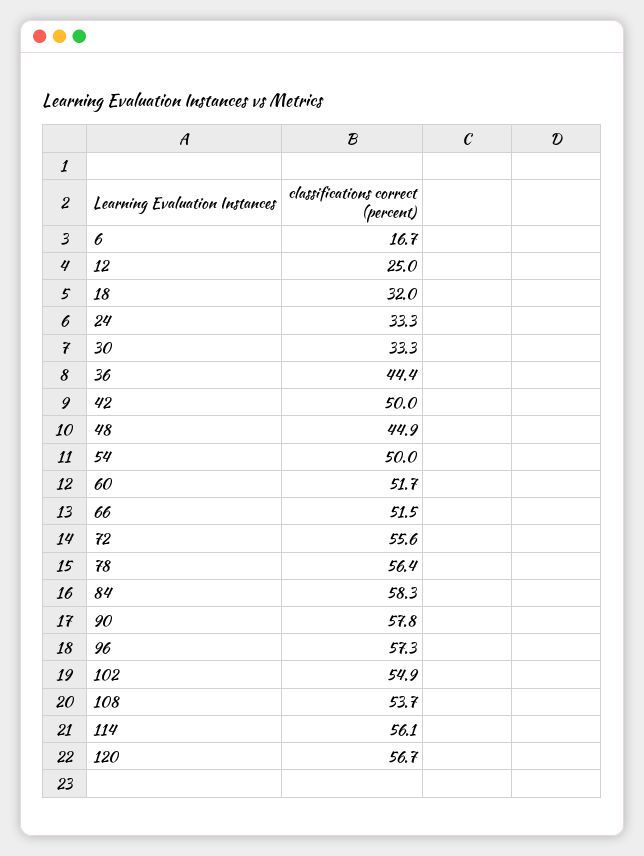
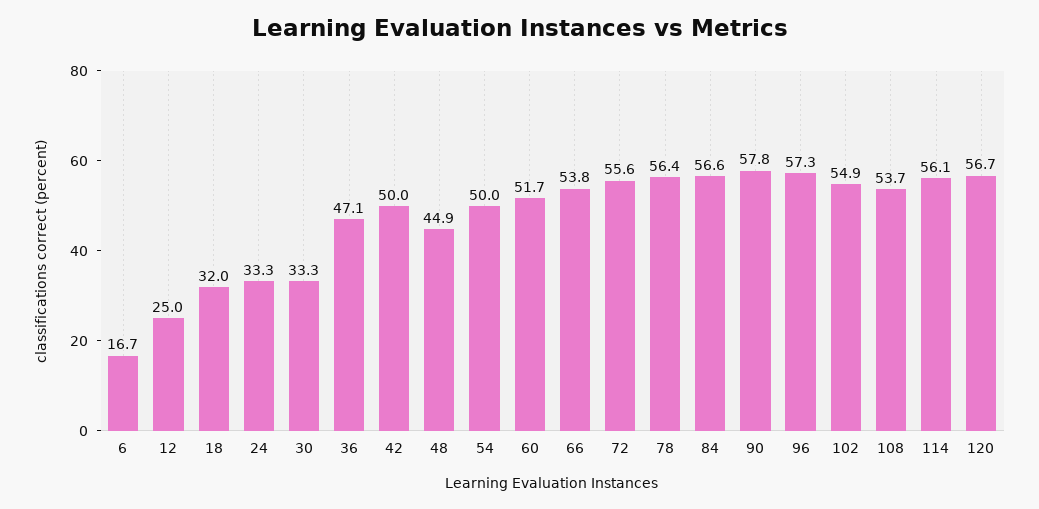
  {
    "6": 16.7,
    "12": 25,
    "18": 32,
    "24": 33.3,
    "30": 33.3,
-   "36": 44.4,
+   "36": 47.1,
    "42": 50,
    "48": 44.9,
    "54": 50,
    "60": 51.7,
-   "66": 51.5,
+   "66": 53.8,
    "72": 55.6,
    "78": 56.4,
-   "84": 58.3,
+   "84": 56.6,
    "90": 57.8,
    "96": 57.3,
    "102": 54.9,
    "108": 53.7,
    "114": 56.1,
    "120": 56.7
  }

